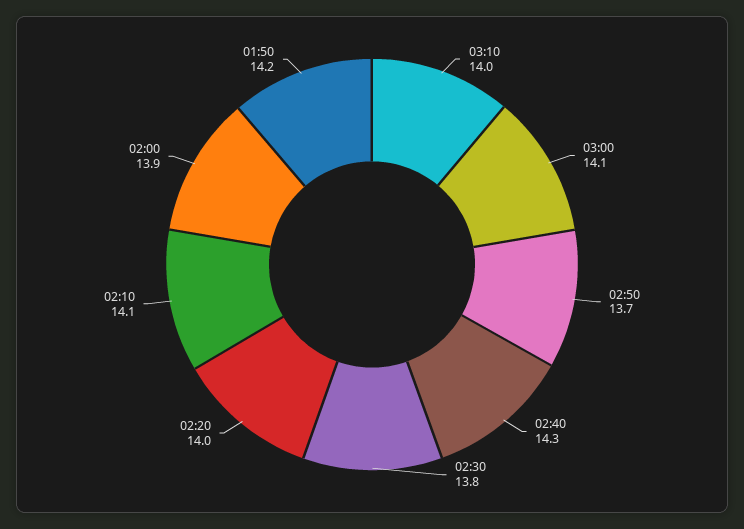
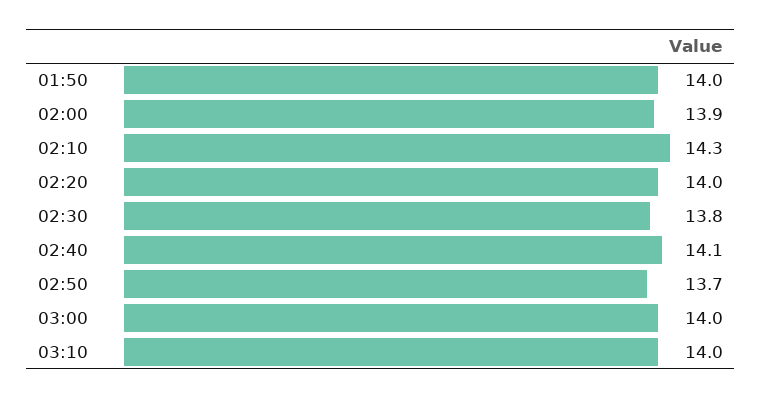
  {
    "03:10": 14,
-   "03:00": 14.1,
+   "03:00": 14,
    "02:50": 13.7,
-   "02:40": 14.3,
+   "02:40": 14.1,
    "02:30": 13.8,
    "02:20": 14,
-   "02:10": 14.1,
+   "02:10": 14.3,
    "02:00": 13.9,
-   "01:50": 14.2
+   "01:50": 14
  }

